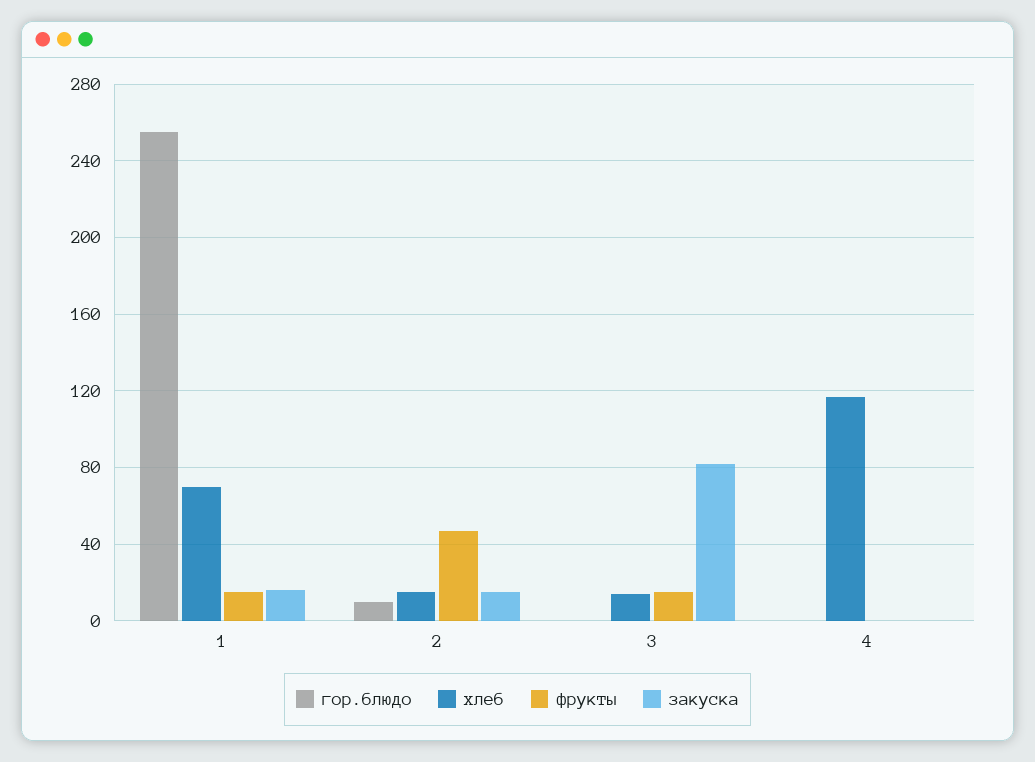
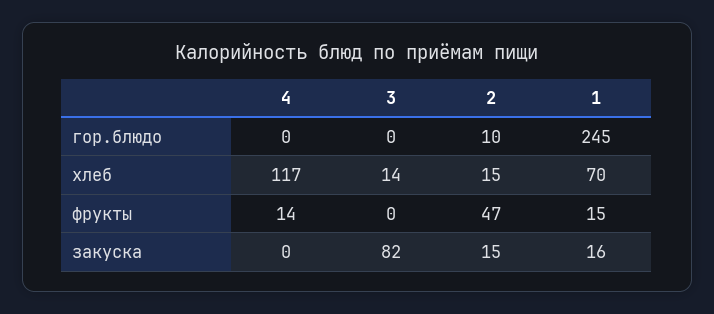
  {
    "гор.блюдо": {
-     "1": 255,
+     "1": 245,
      "2": 10,
      "3": 0,
      "4": 0
    },
    "хлеб": {
      "1": 70,
      "2": 15,
      "3": 14,
      "4": 117
    },
    "фрукты": {
      "1": 15,
      "2": 47,
-     "3": 15,
+     "3": 0,
-     "4": 0
+     "4": 14
    },
    "закуска": {
      "1": 16,
      "2": 15,
      "3": 82,
      "4": 0
    }
  }

